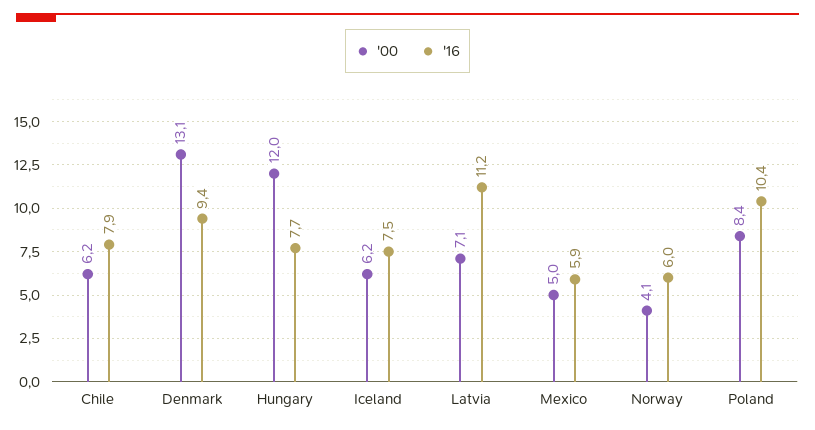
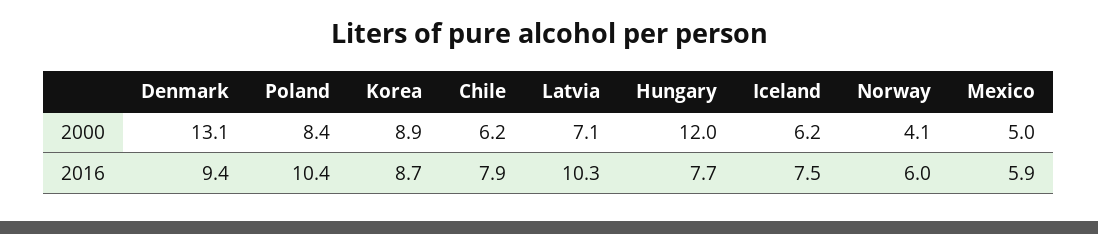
  {
    "'00": {
      "Chile": 6.2,
      "Denmark": 13.1,
      "Hungary": 12,
      "Iceland": 6.2,
      "Latvia": 7.1,
      "Mexico": 5,
      "Norway": 4.1,
-     "Poland": 8.4
+     "Poland": 8.4,
+     "Korea": 8.9
    },
    "'16": {
      "Chile": 7.9,
      "Denmark": 9.4,
      "Hungary": 7.7,
      "Iceland": 7.5,
-     "Latvia": 11.2,
+     "Latvia": 10.3,
      "Mexico": 5.9,
      "Norway": 6,
-     "Poland": 10.4
+     "Poland": 10.4,
+     "Korea": 8.7
    }
  }

